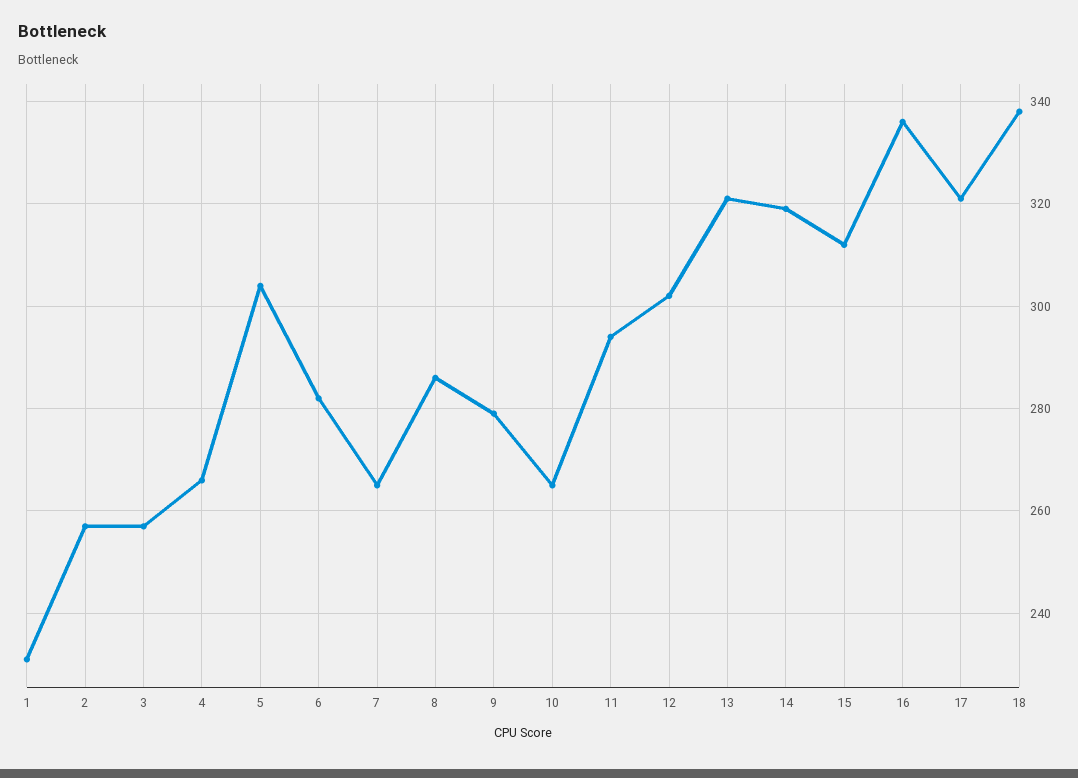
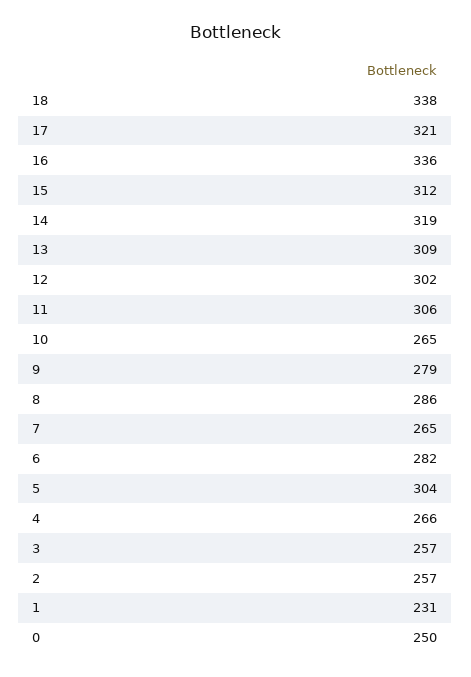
  {
    "1": 231,
    "2": 257,
    "3": 257,
    "4": 266,
    "5": 304,
    "6": 282,
    "7": 265,
    "8": 286,
    "9": 279,
    "10": 265,
-   "11": 295,
+   "11": 306,
    "12": 302,
-   "13": 320,
+   "13": 309,
    "14": 319,
    "15": 312,
    "16": 336,
    "17": 321,
-   "18": 338
+   "18": 338,
+   "0": 250
  }

